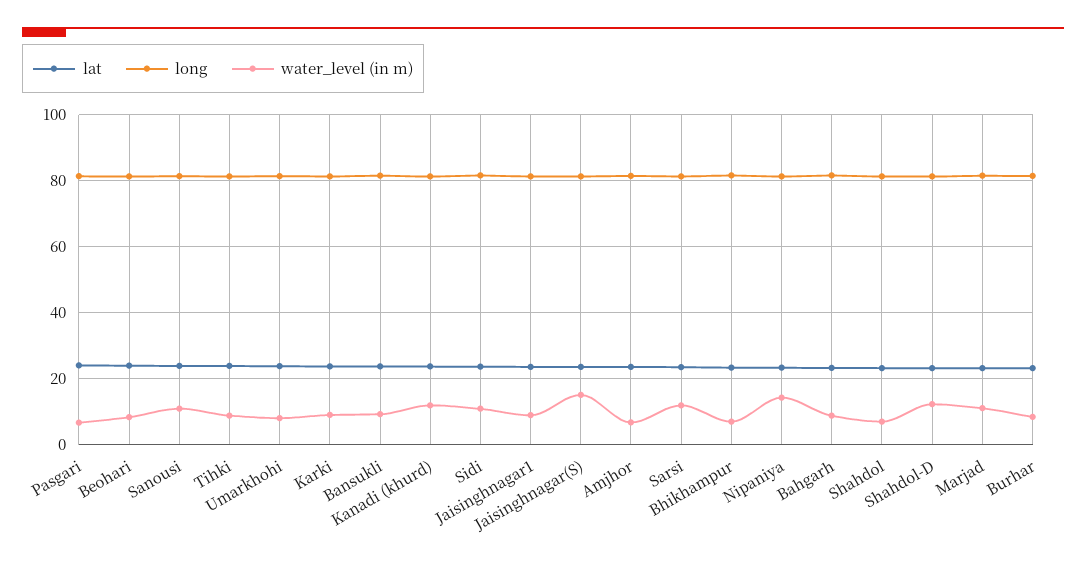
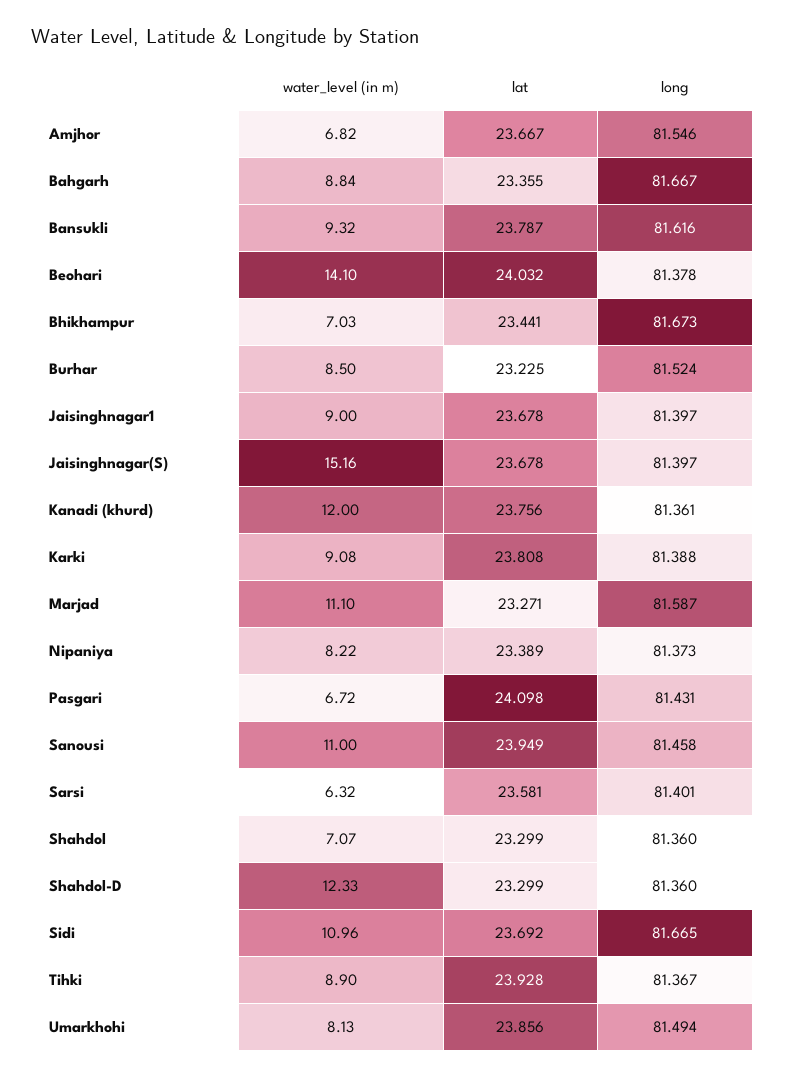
  {
    "lat": {
      "Pasgari": 24.098,
      "Beohari": 24.032,
      "Sanousi": 23.949,
      "Tihki": 23.928,
      "Umarkhohi": 23.856,
      "Karki": 23.808,
      "Bansukli": 23.787,
      "Kanadi (khurd)": 23.756,
      "Sidi": 23.692,
      "Jaisinghnagar1": 23.678,
      "Jaisinghnagar(S)": 23.678,
      "Amjhor": 23.667,
      "Sarsi": 23.581,
      "Bhikhampur": 23.441,
      "Nipaniya": 23.389,
      "Bahgarh": 23.355,
      "Shahdol": 23.299,
      "Shahdol-D": 23.299,
      "Marjad": 23.271,
      "Burhar": 23.225
    },
    "long": {
      "Pasgari": 81.431,
      "Beohari": 81.378,
      "Sanousi": 81.458,
      "Tihki": 81.367,
      "Umarkhohi": 81.494,
      "Karki": 81.388,
      "Bansukli": 81.616,
      "Kanadi (khurd)": 81.361,
      "Sidi": 81.665,
      "Jaisinghnagar1": 81.397,
      "Jaisinghnagar(S)": 81.397,
      "Amjhor": 81.546,
      "Sarsi": 81.401,
      "Bhikhampur": 81.673,
      "Nipaniya": 81.373,
      "Bahgarh": 81.667,
      "Shahdol": 81.36,
      "Shahdol-D": 81.36,
      "Marjad": 81.587,
      "Burhar": 81.524
    },
    "water_level (in m)": {
      "Pasgari": 6.72,
-     "Beohari": 8,
+     "Beohari": 14.1,
      "Sanousi": 11,
      "Tihki": 8.9,
      "Umarkhohi": 8.13,
      "Karki": 9.08,
      "Bansukli": 9.32,
      "Kanadi (khurd)": 12,
      "Sidi": 10.96,
      "Jaisinghnagar1": 9,
      "Jaisinghnagar(S)": 15.16,
      "Amjhor": 6.82,
-     "Sarsi": 12,
+     "Sarsi": 6.32,
      "Bhikhampur": 7.03,
-     "Nipaniya": 14,
+     "Nipaniya": 8.22,
      "Bahgarh": 8.84,
      "Shahdol": 7.07,
      "Shahdol-D": 12.33,
      "Marjad": 11.1,
      "Burhar": 8.5
    }
  }

